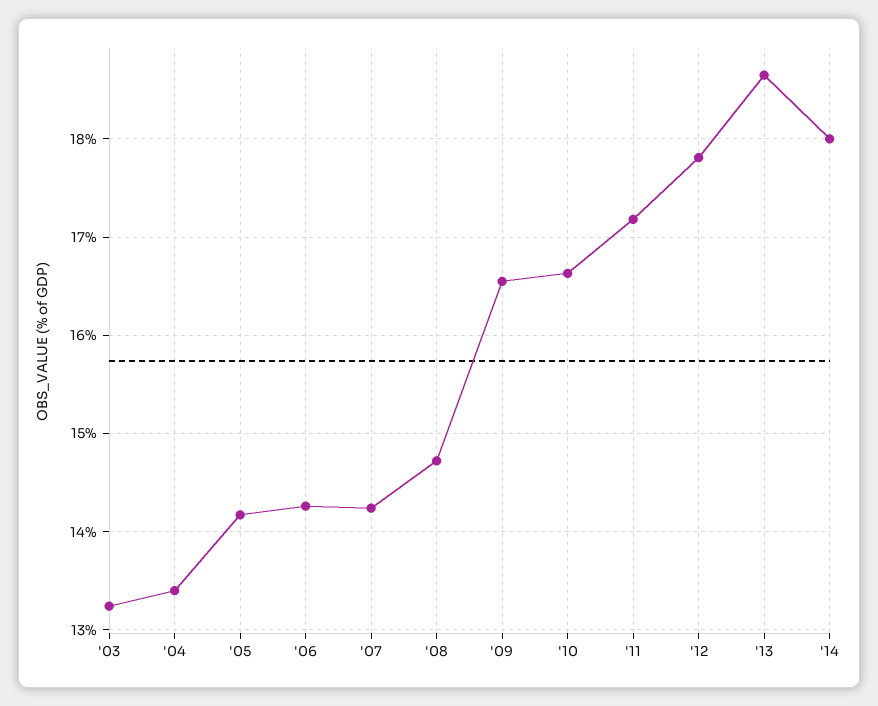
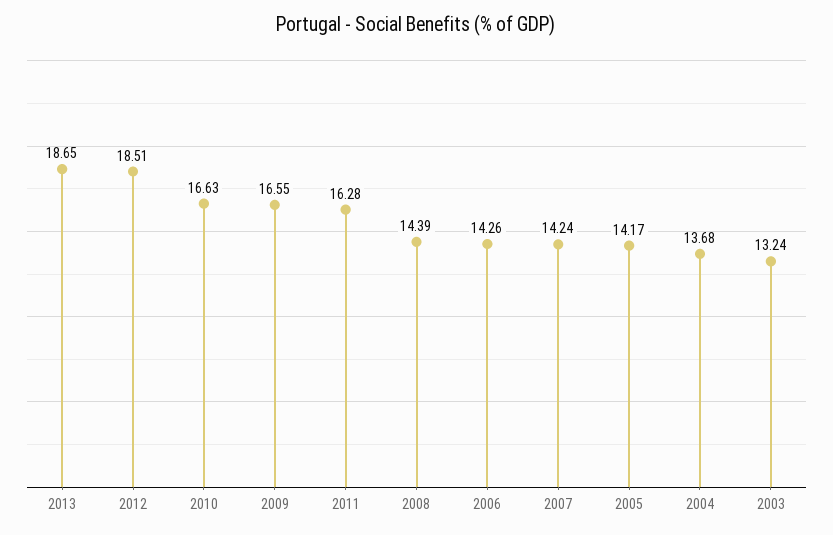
  {
    "'03": 13.24,
-   "'04": 13.4,
+   "'04": 13.68,
    "'05": 14.17,
    "'06": 14.26,
    "'07": 14.24,
-   "'08": 14.7,
+   "'08": 14.39,
    "'09": 16.55,
    "'10": 16.63,
-   "'11": 17.2,
+   "'11": 16.28,
-   "'12": 17.8,
+   "'12": 18.51,
-   "'13": 18.65,
+   "'13": 18.65
-   "'14": 18
  }

